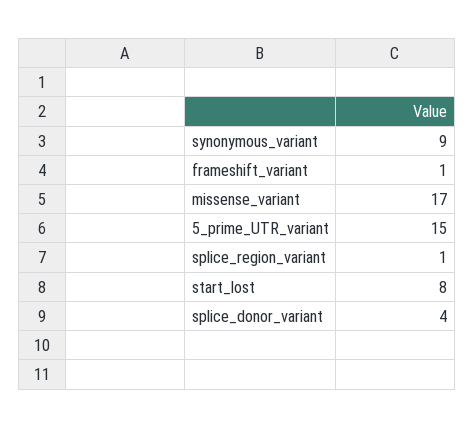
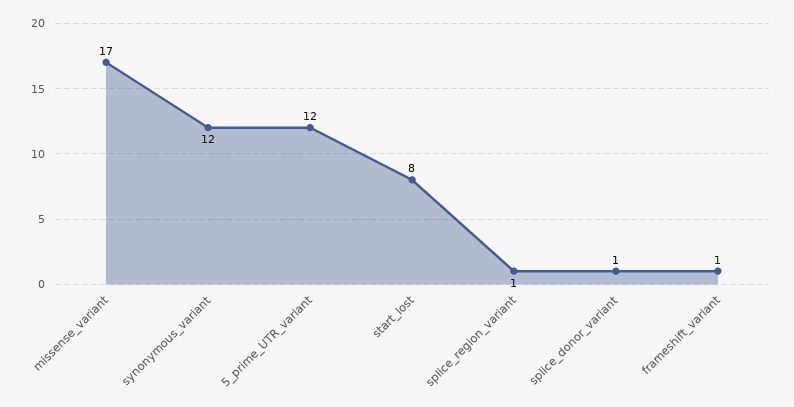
  {
-   "synonymous_variant": 9,
+   "synonymous_variant": 12,
    "frameshift_variant": 1,
    "missense_variant": 17,
-   "5_prime_UTR_variant": 15,
+   "5_prime_UTR_variant": 12,
    "splice_region_variant": 1,
    "start_lost": 8,
-   "splice_donor_variant": 4
+   "splice_donor_variant": 1
  }

